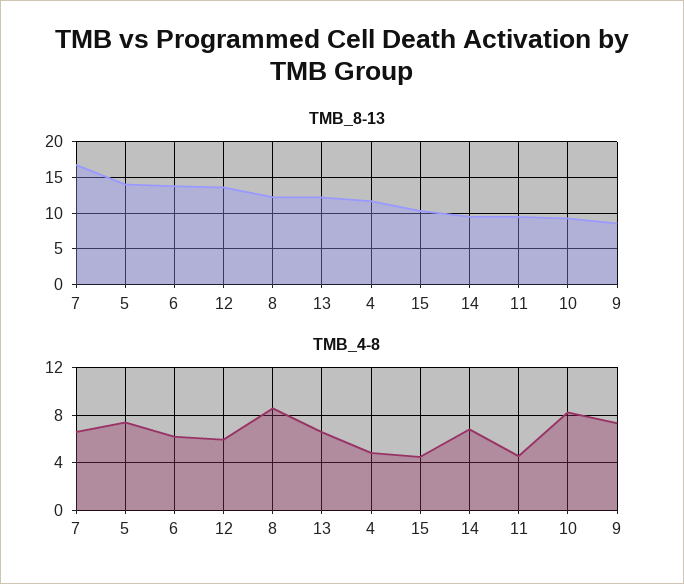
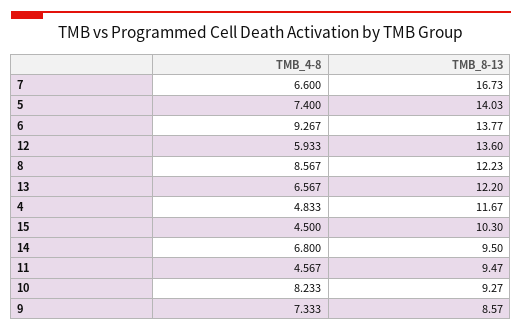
  {
    "TMB_8-13": {
      "7": 16.73,
      "5": 14.03,
      "6": 13.77,
      "12": 13.6,
      "8": 12.23,
      "13": 12.2,
      "4": 11.67,
      "15": 10.3,
      "14": 9.5,
      "11": 9.47,
      "10": 9.27,
      "9": 8.57
    },
    "TMB_4-8": {
      "7": 6.6,
      "5": 7.4,
-     "6": 6,
+     "6": 9.267,
      "12": 5.933,
      "8": 8.567,
      "13": 6.567,
      "4": 4.833,
      "15": 4.5,
      "14": 6.8,
      "11": 4.567,
      "10": 8.233,
      "9": 7.333
    }
  }

